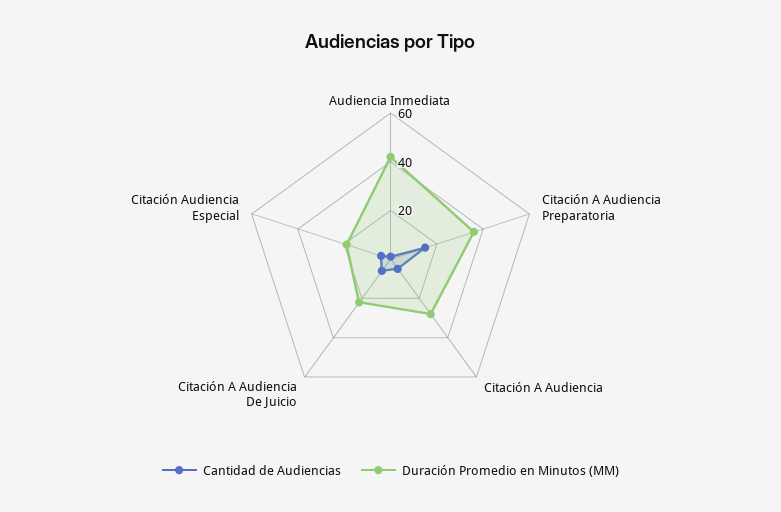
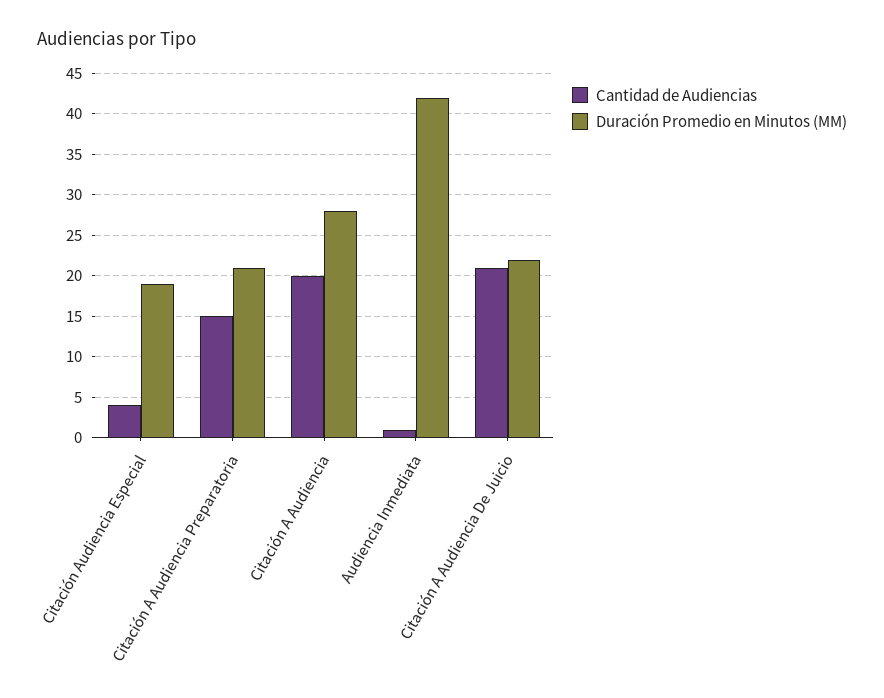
  {
    "Cantidad de Audiencias": {
      "Audiencia Inmediata": 1,
      "Citación A Audiencia Preparatoria": 15,
-     "Citación A Audiencia": 5,
+     "Citación A Audiencia": 20,
-     "Citación A Audiencia De Juicio": 5,
+     "Citación A Audiencia De Juicio": 21,
      "Citación Audiencia Especial": 4
    },
    "Duración Promedio en Minutos (MM)": {
      "Audiencia Inmediata": 42,
-     "Citación A Audiencia Preparatoria": 35,
+     "Citación A Audiencia Preparatoria": 21,
      "Citación A Audiencia": 28,
      "Citación A Audiencia De Juicio": 22,
      "Citación Audiencia Especial": 19
    }
  }

